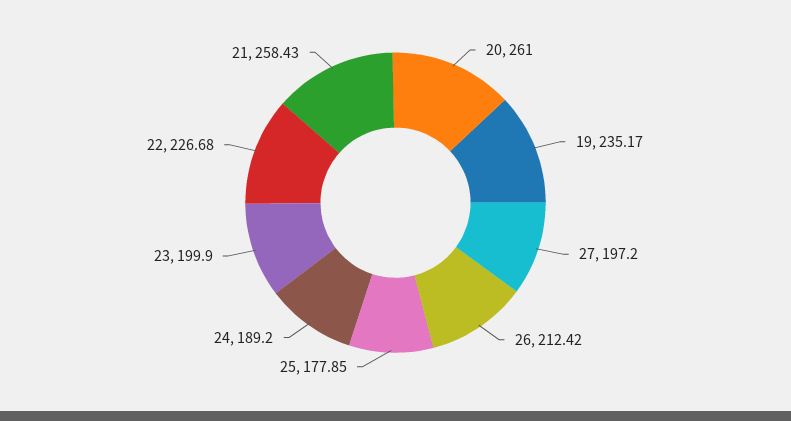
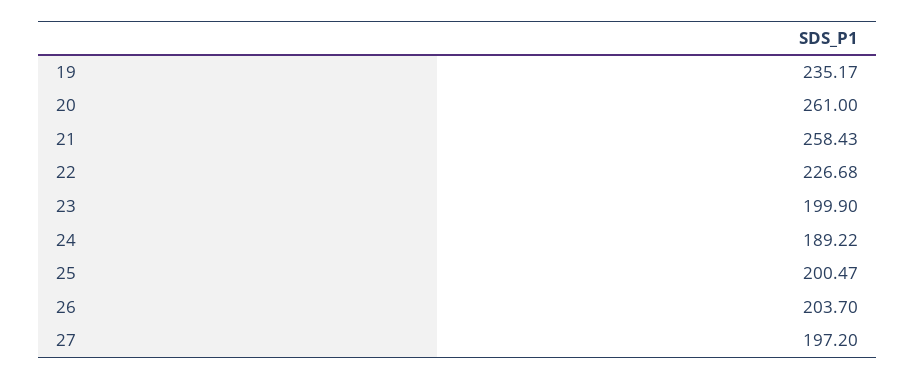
  {
    "20": 261,
    "19": 235.17,
    "27": 197.2,
-   "26": 212.42,
+   "26": 203.7,
-   "25": 177.85,
+   "25": 200.47,
-   "24": 189.2,
+   "24": 189.22,
    "23": 199.9,
    "22": 226.68,
    "21": 258.43
  }

